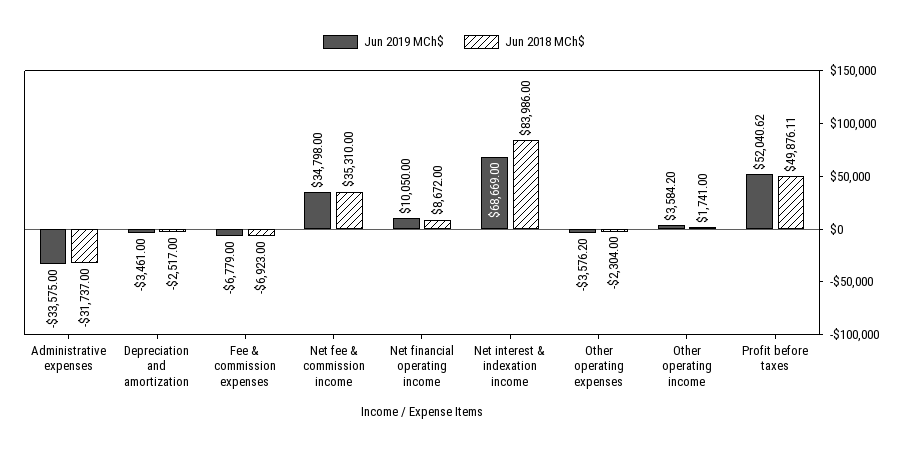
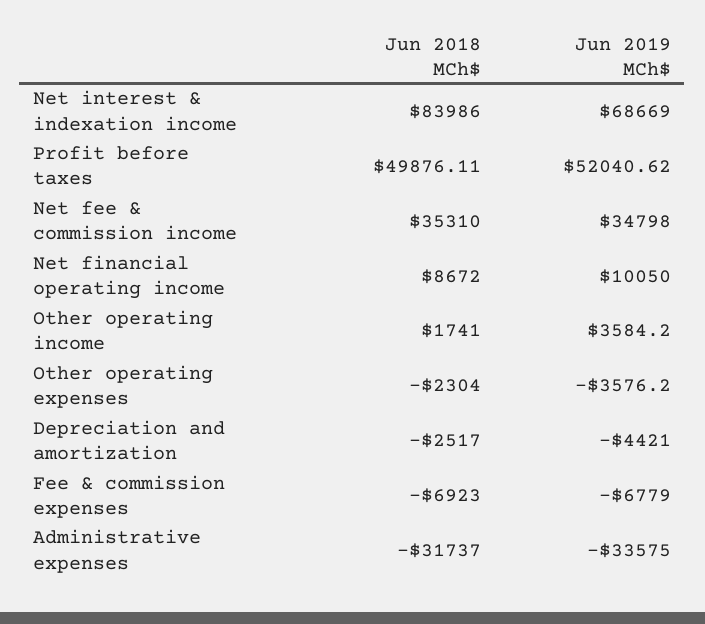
  {
    "Jun 2019 MCh$": {
      "Administrative expenses": -33575,
-     "Depreciation and amortization": -3461,
+     "Depreciation and amortization": -4421,
      "Fee & commission expenses": -6779,
      "Net fee & commission income": 34798,
      "Net financial operating income": 10050,
      "Net interest & indexation income": 68669,
      "Other operating expenses": -3576.2,
      "Other operating income": 3584.2,
      "Profit before taxes": 52040.62
    },
    "Jun 2018 MCh$": {
      "Administrative expenses": -31737,
      "Depreciation and amortization": -2517,
      "Fee & commission expenses": -6923,
      "Net fee & commission income": 35310,
      "Net financial operating income": 8672,
      "Net interest & indexation income": 83986,
      "Other operating expenses": -2304,
      "Other operating income": 1741,
      "Profit before taxes": 49876.11
    }
  }

